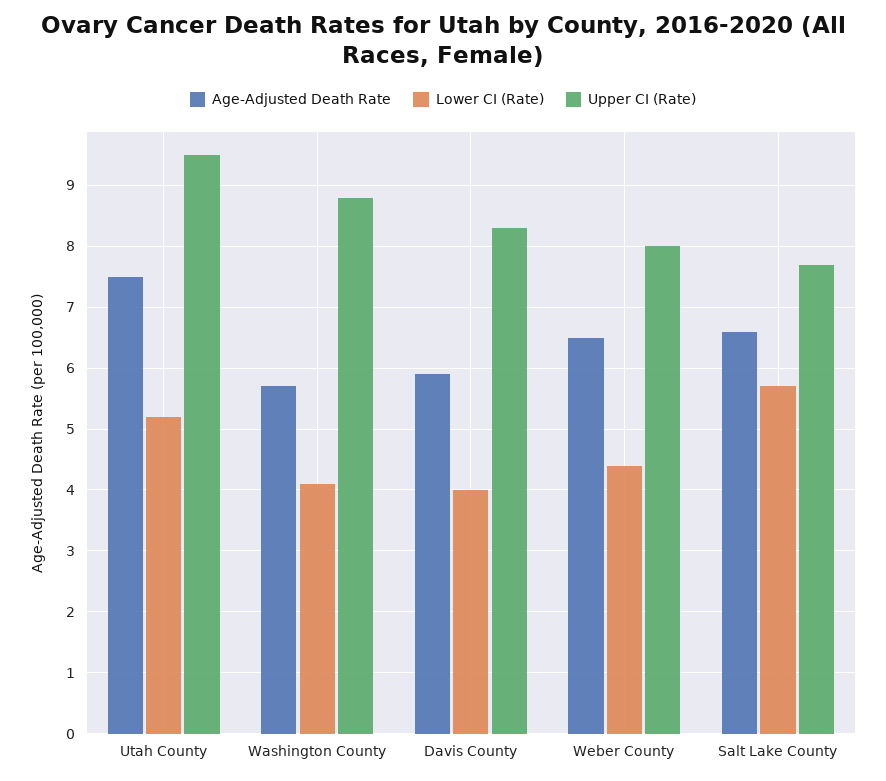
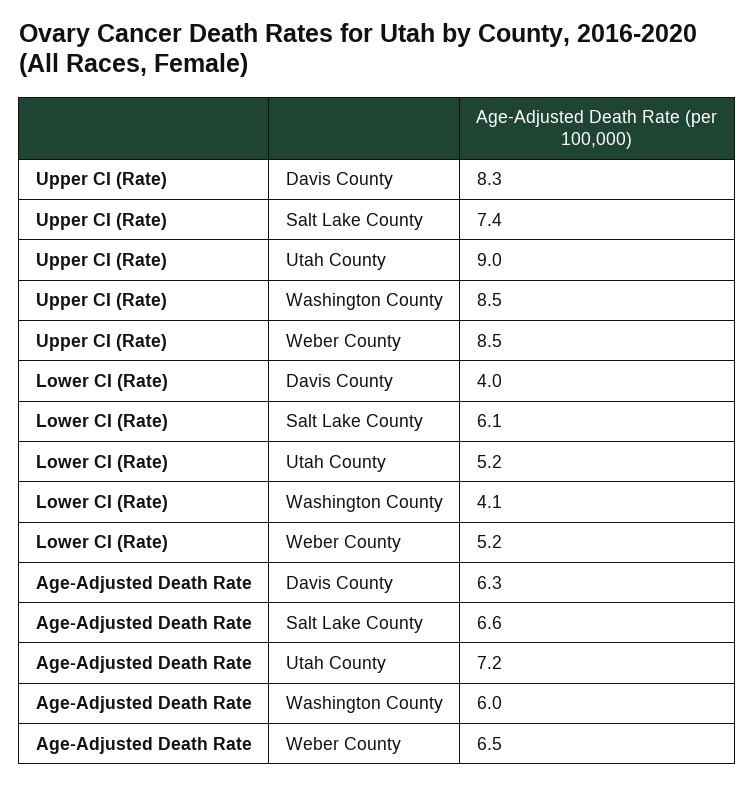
  {
    "Age-Adjusted Death Rate": {
-     "Utah County": 7.5,
+     "Utah County": 7.2,
-     "Washington County": 5.7,
+     "Washington County": 6,
-     "Davis County": 5.9,
+     "Davis County": 6.3,
      "Weber County": 6.5,
      "Salt Lake County": 6.6
    },
    "Lower CI (Rate)": {
      "Utah County": 5.2,
      "Washington County": 4.1,
      "Davis County": 4,
-     "Weber County": 4.4,
+     "Weber County": 5.2,
-     "Salt Lake County": 5.7
+     "Salt Lake County": 6.1
    },
    "Upper CI (Rate)": {
-     "Utah County": 9.5,
+     "Utah County": 9,
-     "Washington County": 8.8,
+     "Washington County": 8.5,
      "Davis County": 8.3,
-     "Weber County": 8,
+     "Weber County": 8.5,
-     "Salt Lake County": 7.7
+     "Salt Lake County": 7.4
    }
  }

